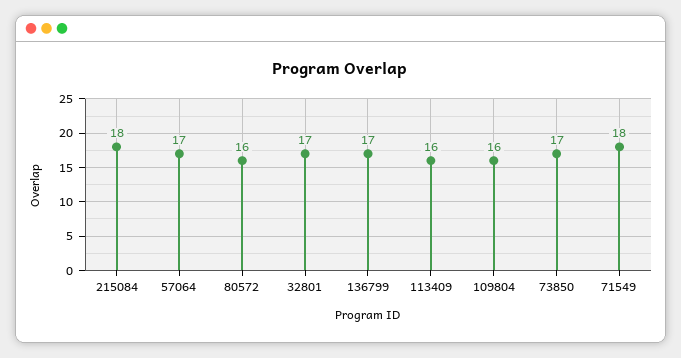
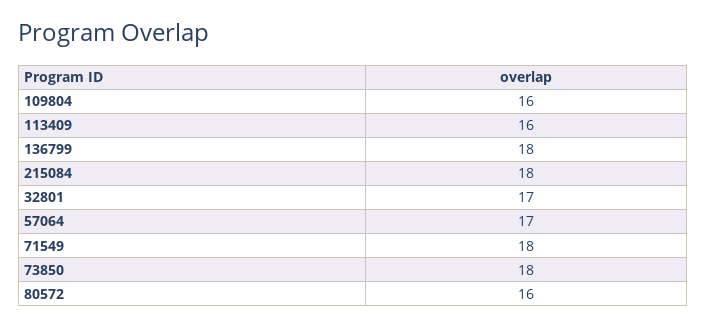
  {
    "215084": 18,
    "57064": 17,
    "80572": 16,
    "32801": 17,
-   "136799": 17,
+   "136799": 18,
    "113409": 16,
    "109804": 16,
-   "73850": 17,
+   "73850": 18,
    "71549": 18
  }

